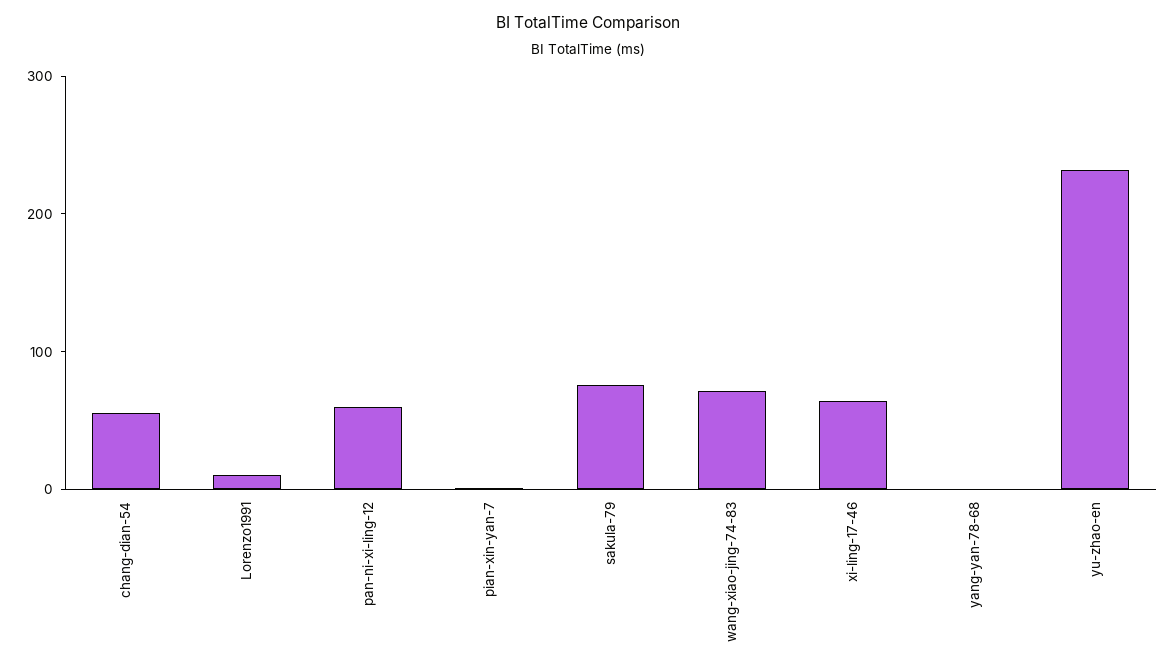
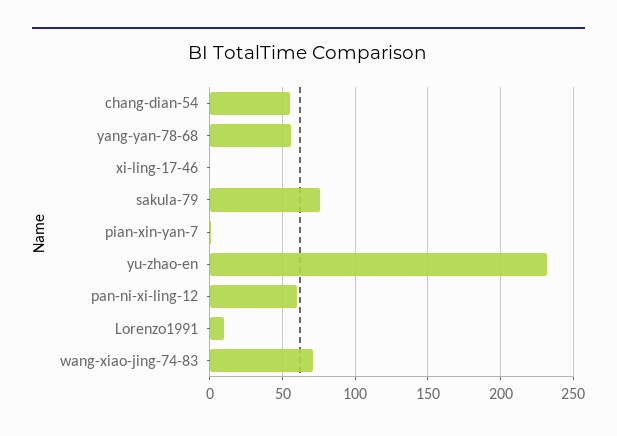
  {
    "chang-dian-54": 55,
    "Lorenzo1991": 10,
    "pan-ni-xi-ling-12": 60,
    "pian-xin-yan-7": 0,
    "sakula-79": 75,
    "wang-xiao-jing-74-83": 70,
-   "xi-ling-17-46": 60,
+   "xi-ling-17-46": 0,
-   "yang-yan-78-68": 0,
+   "yang-yan-78-68": 55,
    "yu-zhao-en": 230
  }

